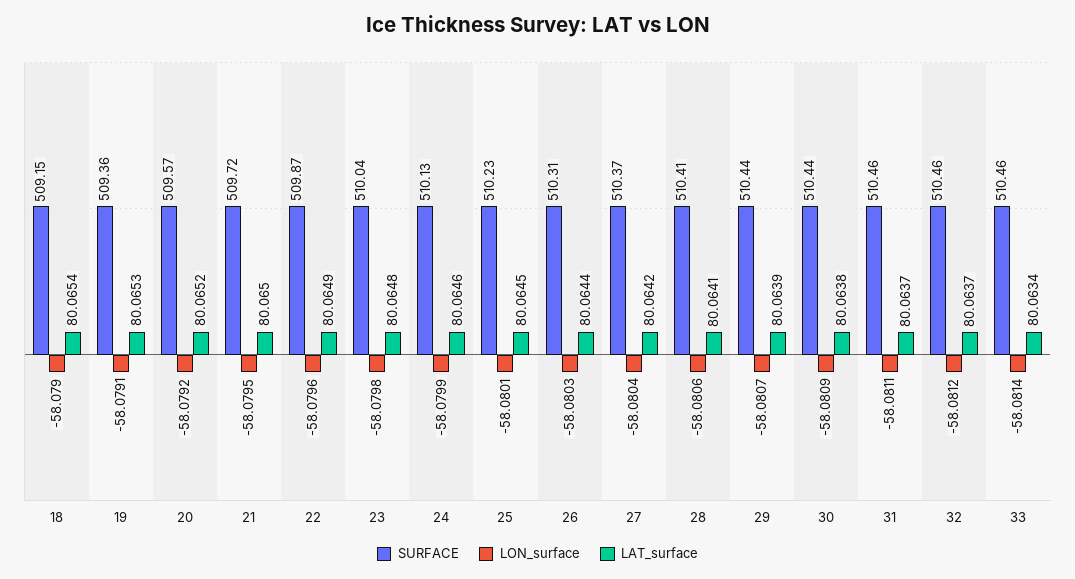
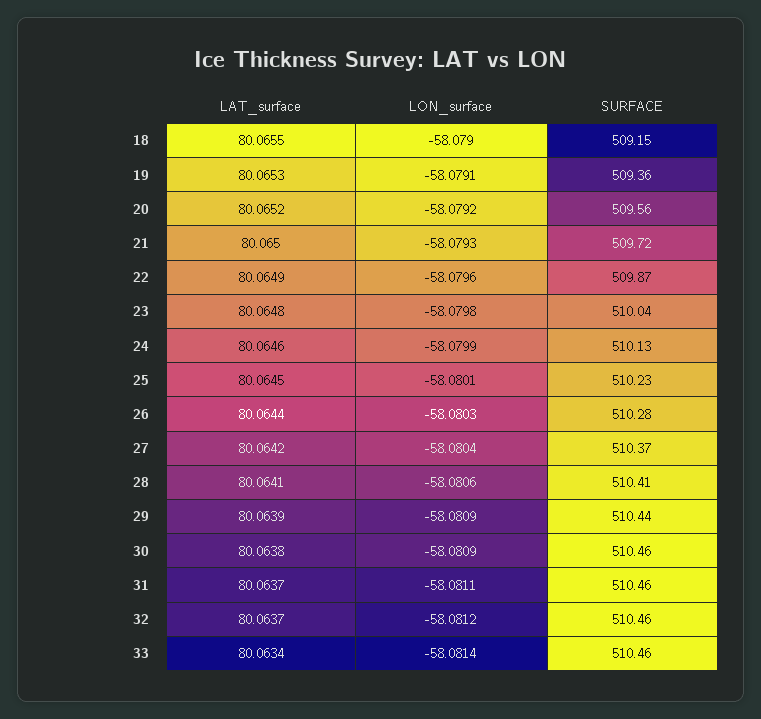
  {
    "SURFACE": {
      "18": 509.15,
      "19": 509.36,
-     "20": 509.57,
+     "20": 509.56,
      "21": 509.72,
      "22": 509.87,
      "23": 510.04,
      "24": 510.13,
      "25": 510.23,
-     "26": 510.31,
+     "26": 510.28,
      "27": 510.37,
      "28": 510.41,
      "29": 510.44,
-     "30": 510.44,
+     "30": 510.46,
      "31": 510.46,
      "32": 510.46,
      "33": 510.46
    },
    "LON_surface": {
      "18": -58.079,
      "19": -58.0791,
      "20": -58.0792,
-     "21": -58.0795,
+     "21": -58.0793,
      "22": -58.0796,
      "23": -58.0798,
      "24": -58.0799,
      "25": -58.0801,
      "26": -58.0803,
      "27": -58.0804,
      "28": -58.0806,
-     "29": -58.0807,
+     "29": -58.0809,
      "30": -58.0809,
      "31": -58.0811,
      "32": -58.0812,
      "33": -58.0814
    },
    "LAT_surface": {
-     "18": 80.0654,
+     "18": 80.0655,
      "19": 80.0653,
      "20": 80.0652,
      "21": 80.065,
      "22": 80.0649,
      "23": 80.0648,
      "24": 80.0646,
      "25": 80.0645,
      "26": 80.0644,
      "27": 80.0642,
      "28": 80.0641,
      "29": 80.0639,
      "30": 80.0638,
      "31": 80.0637,
      "32": 80.0637,
      "33": 80.0634
    }
  }

